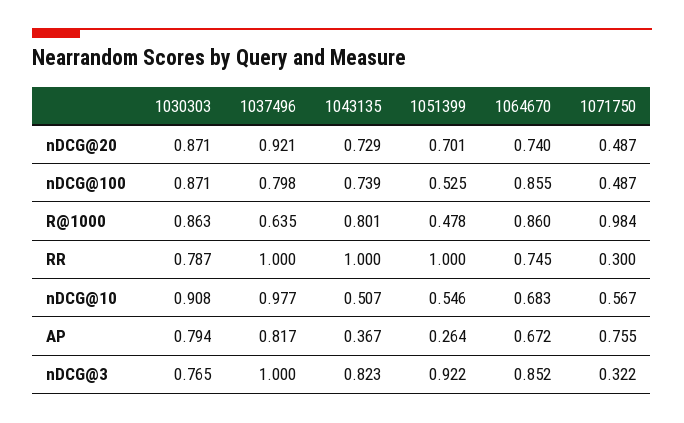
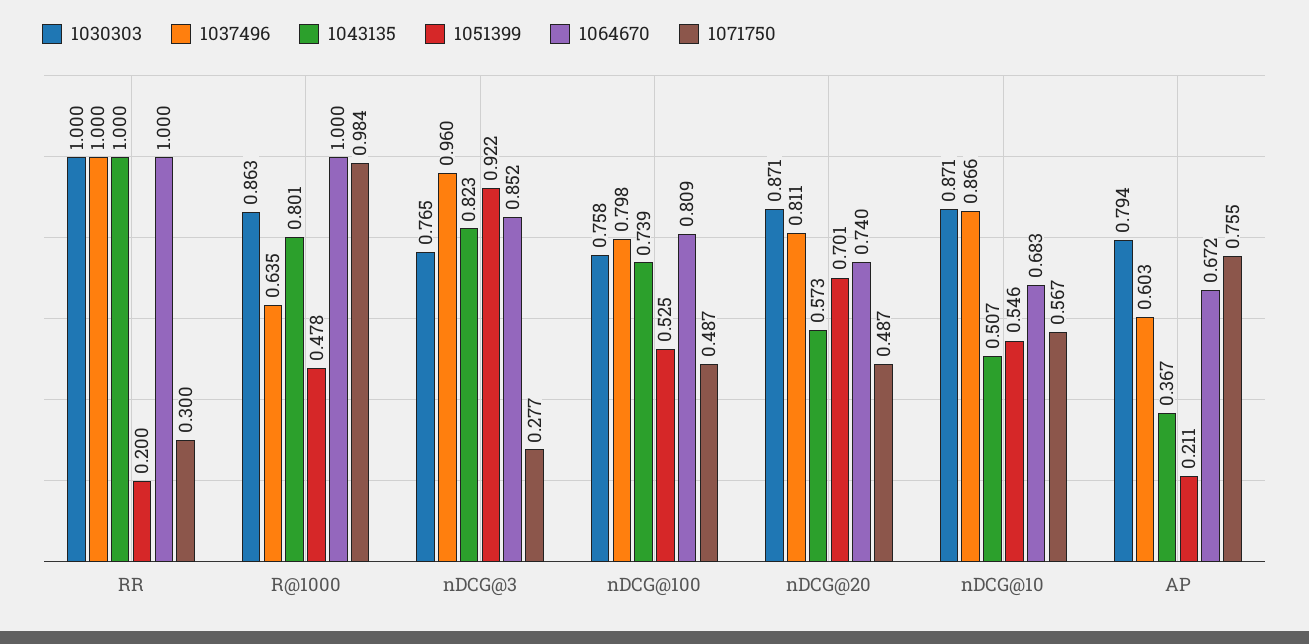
  {
    "1030303": {
      "nDCG@20": 0.871,
-     "nDCG@100": 0.871,
+     "nDCG@100": 0.758,
      "R@1000": 0.863,
-     "RR": 0.787,
+     "RR": 1,
-     "nDCG@10": 0.908,
+     "nDCG@10": 0.871,
      "AP": 0.794,
      "nDCG@3": 0.765
    },
    "1037496": {
-     "nDCG@20": 0.921,
+     "nDCG@20": 0.811,
      "nDCG@100": 0.798,
      "R@1000": 0.635,
      "RR": 1,
-     "nDCG@10": 0.977,
+     "nDCG@10": 0.866,
-     "AP": 0.817,
+     "AP": 0.603,
-     "nDCG@3": 1
+     "nDCG@3": 0.96
    },
    "1043135": {
-     "nDCG@20": 0.729,
+     "nDCG@20": 0.573,
      "nDCG@100": 0.739,
      "R@1000": 0.801,
      "RR": 1,
      "nDCG@10": 0.507,
      "AP": 0.367,
      "nDCG@3": 0.823
    },
    "1051399": {
      "nDCG@20": 0.701,
      "nDCG@100": 0.525,
      "R@1000": 0.478,
-     "RR": 1,
+     "RR": 0.2,
      "nDCG@10": 0.546,
-     "AP": 0.264,
+     "AP": 0.211,
      "nDCG@3": 0.922
    },
    "1064670": {
      "nDCG@20": 0.74,
-     "nDCG@100": 0.855,
+     "nDCG@100": 0.809,
-     "R@1000": 0.86,
+     "R@1000": 1,
-     "RR": 0.745,
+     "RR": 1,
      "nDCG@10": 0.683,
      "AP": 0.672,
      "nDCG@3": 0.852
    },
    "1071750": {
      "nDCG@20": 0.487,
      "nDCG@100": 0.487,
      "R@1000": 0.984,
      "RR": 0.3,
      "nDCG@10": 0.567,
      "AP": 0.755,
-     "nDCG@3": 0.322
+     "nDCG@3": 0.277
    }
  }

